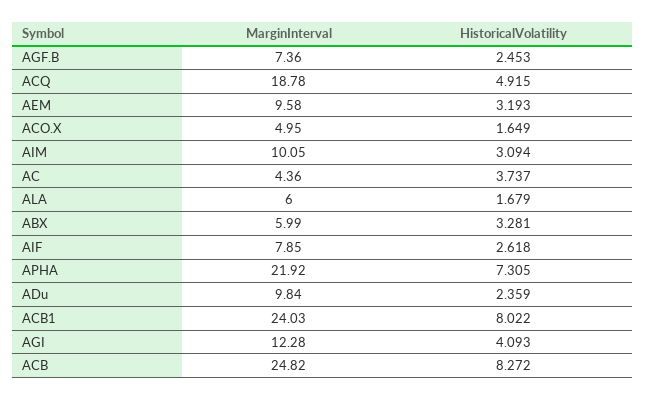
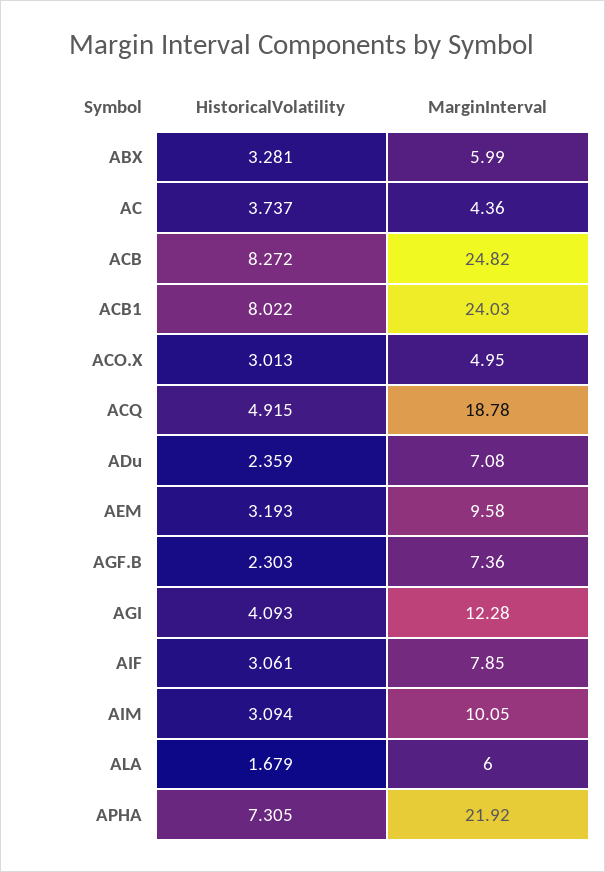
  {
    "MarginInterval": {
      "AGF.B": 7.36,
      "ACQ": 18.78,
      "AEM": 9.58,
      "ACO.X": 4.95,
      "AIM": 10.05,
      "AC": 4.36,
      "ALA": 6,
      "ABX": 5.99,
      "AIF": 7.85,
      "APHA": 21.92,
-     "ADu": 9.84,
+     "ADu": 7.08,
      "ACB1": 24.03,
      "AGI": 12.28,
      "ACB": 24.82
    },
    "HistoricalVolatility": {
-     "AGF.B": 2.453,
+     "AGF.B": 2.303,
      "ACQ": 4.915,
      "AEM": 3.193,
-     "ACO.X": 1.649,
+     "ACO.X": 3.013,
      "AIM": 3.094,
      "AC": 3.737,
      "ALA": 1.679,
      "ABX": 3.281,
-     "AIF": 2.618,
+     "AIF": 3.061,
      "APHA": 7.305,
      "ADu": 2.359,
      "ACB1": 8.022,
      "AGI": 4.093,
      "ACB": 8.272
    }
  }

